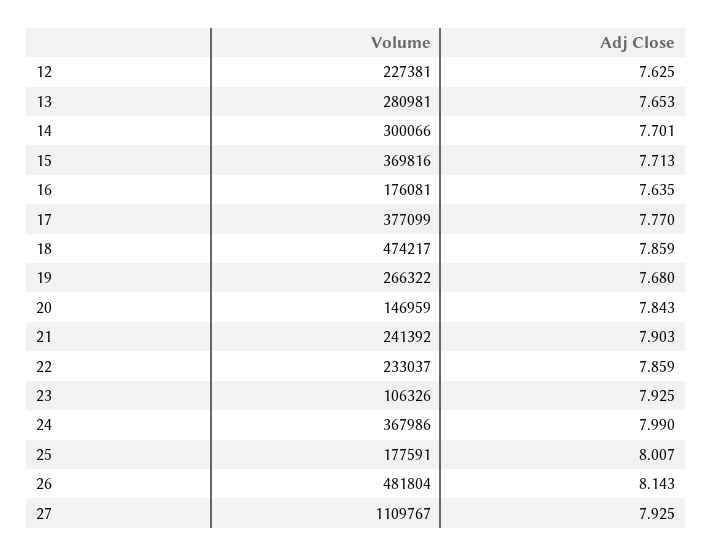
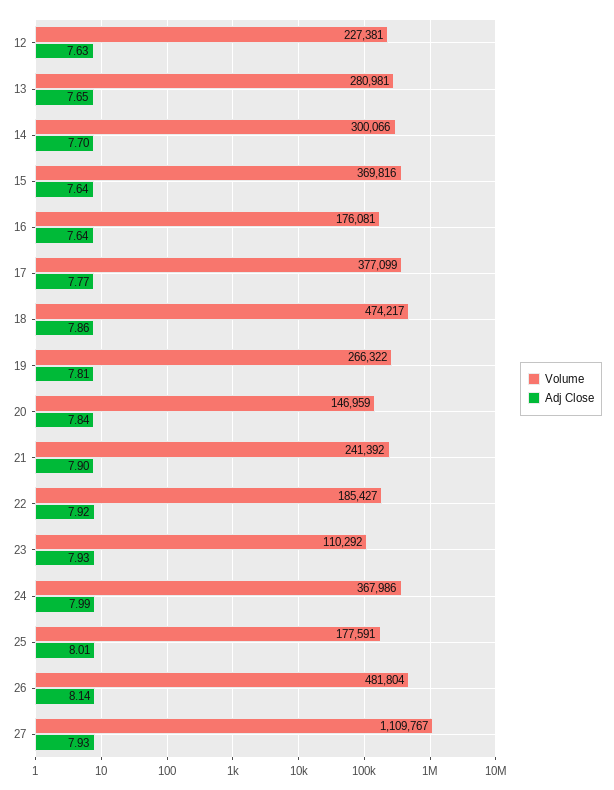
  {
    "Volume": {
      "12": 227381,
      "13": 280981,
      "14": 300066,
      "15": 369816,
      "16": 176081,
      "17": 377099,
      "18": 474217,
      "19": 266322,
      "20": 146959,
      "21": 241392,
-     "22": 233037,
+     "22": 185427,
-     "23": 106326,
+     "23": 110292,
      "24": 367986,
      "25": 177591,
      "26": 481804,
      "27": 1109767
    },
    "Adj Close": {
      "12": 7.625,
      "13": 7.653,
      "14": 7.701,
-     "15": 7.713,
+     "15": 7.64,
      "16": 7.635,
      "17": 7.77,
      "18": 7.859,
-     "19": 7.68,
+     "19": 7.81,
      "20": 7.843,
      "21": 7.903,
-     "22": 7.859,
+     "22": 7.92,
      "23": 7.925,
      "24": 7.99,
      "25": 8.007,
      "26": 8.143,
      "27": 7.925
    }
  }

